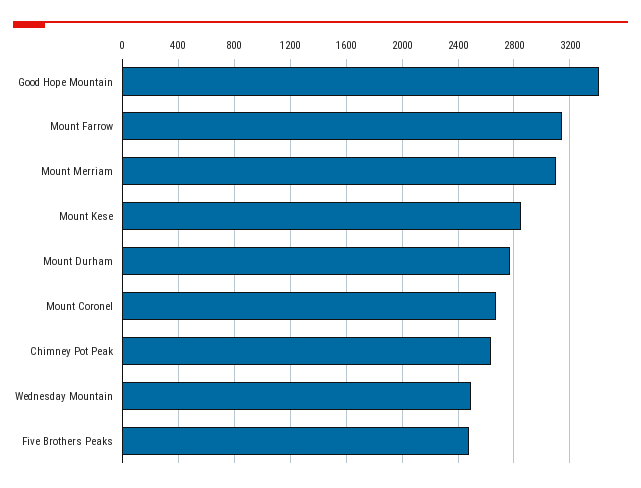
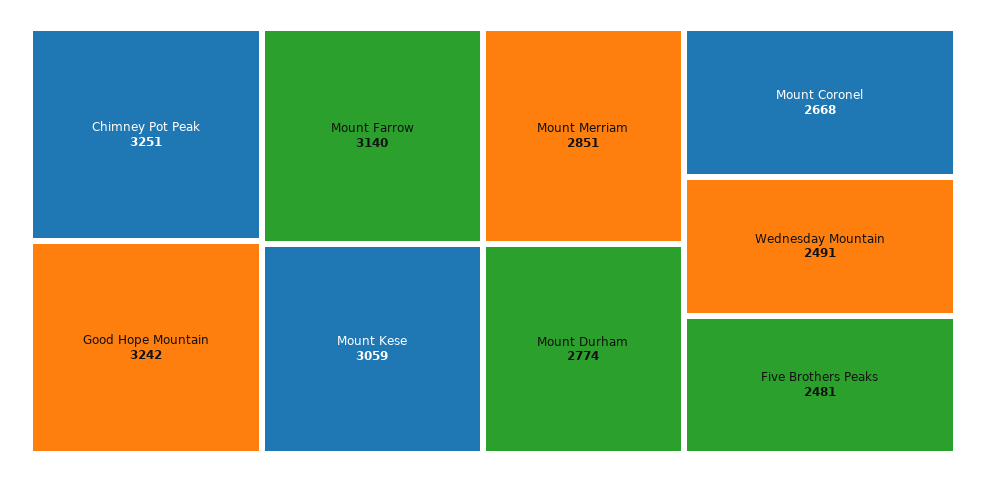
  {
-   "Good Hope Mountain": 3400,
+   "Good Hope Mountain": 3242,
    "Mount Farrow": 3140,
-   "Mount Merriam": 3100,
+   "Mount Merriam": 2851,
-   "Mount Kese": 2850,
+   "Mount Kese": 3059,
    "Mount Durham": 2774,
    "Mount Coronel": 2668,
-   "Chimney Pot Peak": 2650,
+   "Chimney Pot Peak": 3251,
    "Wednesday Mountain": 2491,
    "Five Brothers Peaks": 2481
  }

